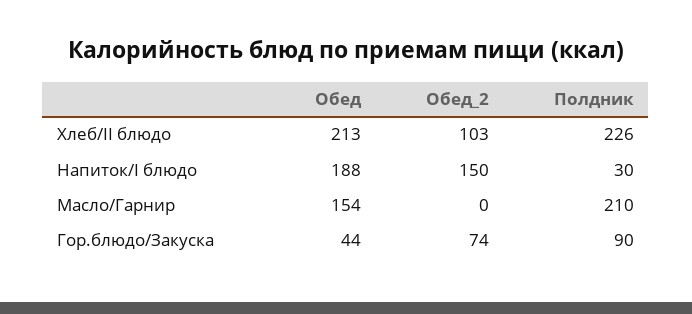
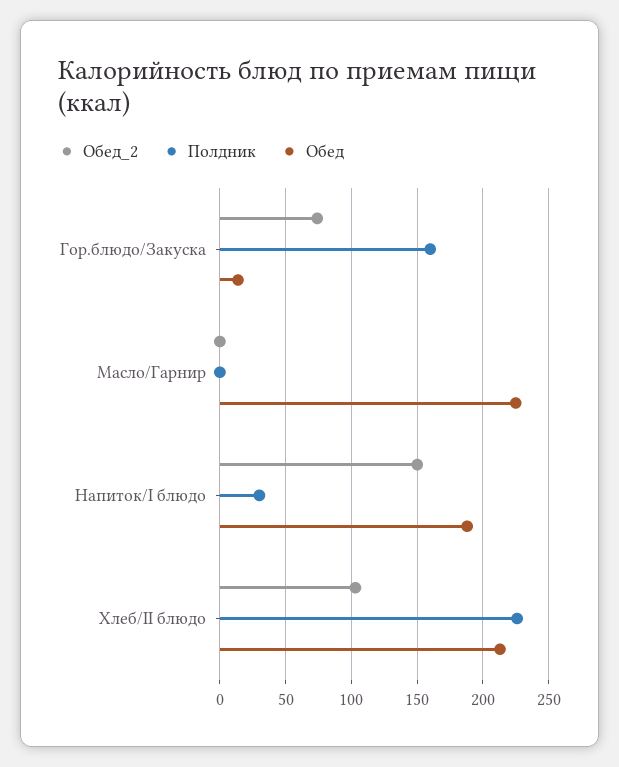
  {
    "Обед": {
      "Хлеб/II блюдо": 213,
      "Напиток/I блюдо": 188,
-     "Масло/Гарнир": 154,
+     "Масло/Гарнир": 225,
-     "Гор.блюдо/Закуска": 44
+     "Гор.блюдо/Закуска": 15
    },
    "Обед_2": {
      "Хлеб/II блюдо": 103,
      "Напиток/I блюдо": 150,
      "Масло/Гарнир": 0,
      "Гор.блюдо/Закуска": 74
    },
    "Полдник": {
      "Хлеб/II блюдо": 226,
      "Напиток/I блюдо": 30,
-     "Масло/Гарнир": 210,
+     "Масло/Гарнир": 0,
-     "Гор.блюдо/Закуска": 90
+     "Гор.блюдо/Закуска": 160
    }
  }

